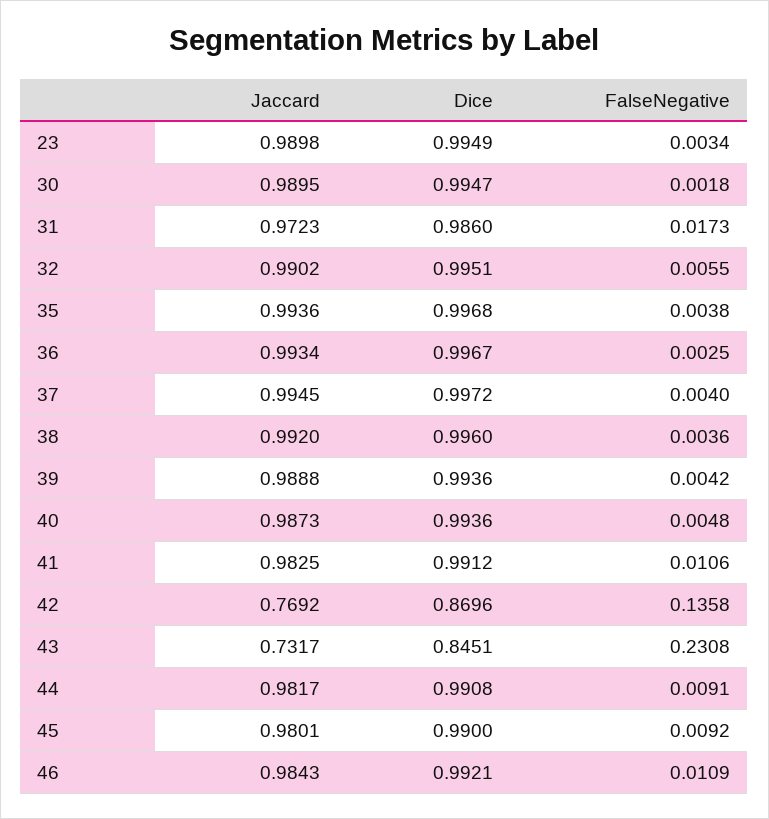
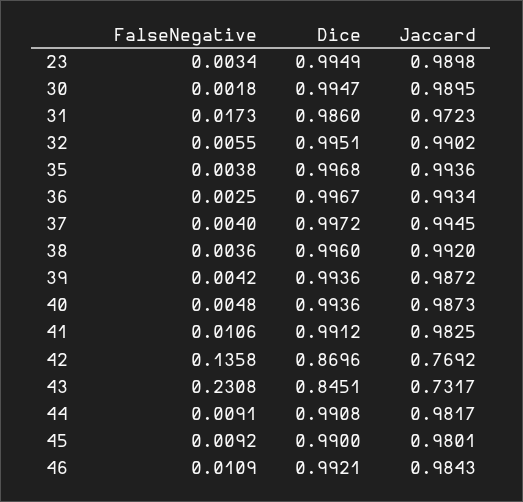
  {
    "Jaccard": {
      "23": 0.9898,
      "30": 0.9895,
      "31": 0.9723,
      "32": 0.9902,
      "35": 0.9936,
      "36": 0.9934,
      "37": 0.9945,
      "38": 0.992,
-     "39": 0.9888,
+     "39": 0.9872,
      "40": 0.9873,
      "41": 0.9825,
      "42": 0.7692,
      "43": 0.7317,
      "44": 0.9817,
      "45": 0.9801,
      "46": 0.9843
    },
    "Dice": {
      "23": 0.9949,
      "30": 0.9947,
      "31": 0.986,
      "32": 0.9951,
      "35": 0.9968,
      "36": 0.9967,
      "37": 0.9972,
      "38": 0.996,
      "39": 0.9936,
      "40": 0.9936,
      "41": 0.9912,
      "42": 0.8696,
      "43": 0.8451,
      "44": 0.9908,
      "45": 0.99,
      "46": 0.9921
    },
    "FalseNegative": {
      "23": 0.0034,
      "30": 0.0018,
      "31": 0.0173,
      "32": 0.0055,
      "35": 0.0038,
      "36": 0.0025,
      "37": 0.004,
      "38": 0.0036,
      "39": 0.0042,
      "40": 0.0048,
      "41": 0.0106,
      "42": 0.1358,
      "43": 0.2308,
      "44": 0.0091,
      "45": 0.0092,
      "46": 0.0109
    }
  }

